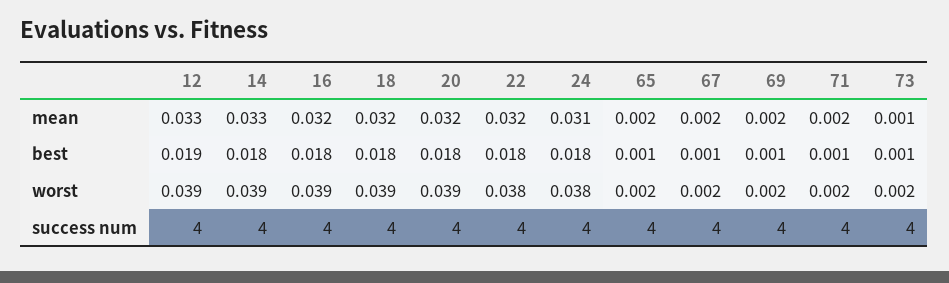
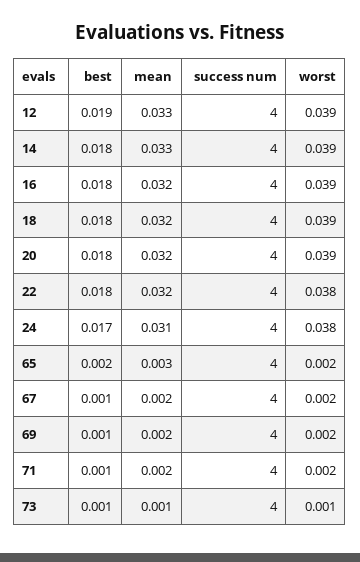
  {
    "12": {
      "mean": 0.033,
      "best": 0.019,
      "worst": 0.039,
      "success num": 4
    },
    "14": {
      "mean": 0.033,
      "best": 0.018,
      "worst": 0.039,
      "success num": 4
    },
    "16": {
      "mean": 0.032,
      "best": 0.018,
      "worst": 0.039,
      "success num": 4
    },
    "18": {
      "mean": 0.032,
      "best": 0.018,
      "worst": 0.039,
      "success num": 4
    },
    "20": {
      "mean": 0.032,
      "best": 0.018,
      "worst": 0.039,
      "success num": 4
    },
    "22": {
      "mean": 0.032,
      "best": 0.018,
      "worst": 0.038,
      "success num": 4
    },
    "24": {
      "mean": 0.031,
-     "best": 0.018,
+     "best": 0.017,
      "worst": 0.038,
      "success num": 4
    },
    "65": {
-     "mean": 0.002,
+     "mean": 0.003,
-     "best": 0.001,
+     "best": 0.002,
      "worst": 0.002,
      "success num": 4
    },
    "67": {
      "mean": 0.002,
      "best": 0.001,
      "worst": 0.002,
      "success num": 4
    },
    "69": {
      "mean": 0.002,
      "best": 0.001,
      "worst": 0.002,
      "success num": 4
    },
    "71": {
      "mean": 0.002,
      "best": 0.001,
      "worst": 0.002,
      "success num": 4
    },
    "73": {
      "mean": 0.001,
      "best": 0.001,
-     "worst": 0.002,
+     "worst": 0.001,
      "success num": 4
    }
  }

